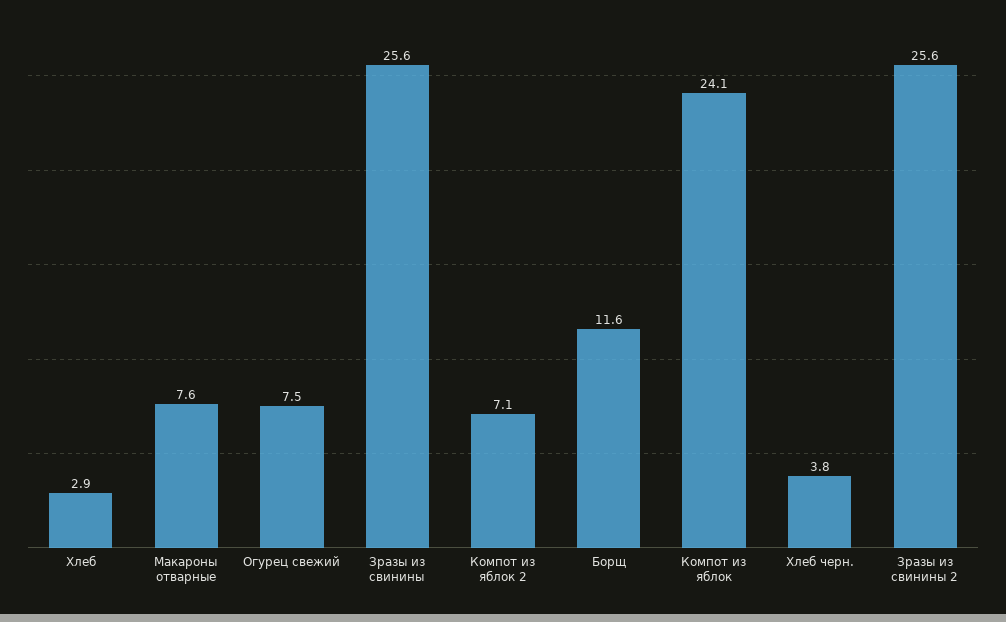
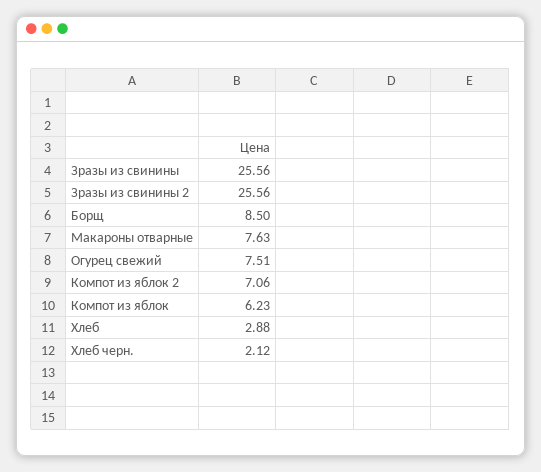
  {
    "Хлеб": 2.88,
    "Макароны отварные": 7.63,
    "Огурец свежий": 7.51,
    "Зразы из свинины": 25.56,
    "Компот из яблок 2": 7.06,
-   "Борщ": 11.6,
+   "Борщ": 8.5,
-   "Компот из яблок": 24.1,
+   "Компот из яблок": 6.23,
-   "Хлеб черн.": 3.8,
+   "Хлеб черн.": 2.12,
    "Зразы из свинины 2": 25.56
  }

